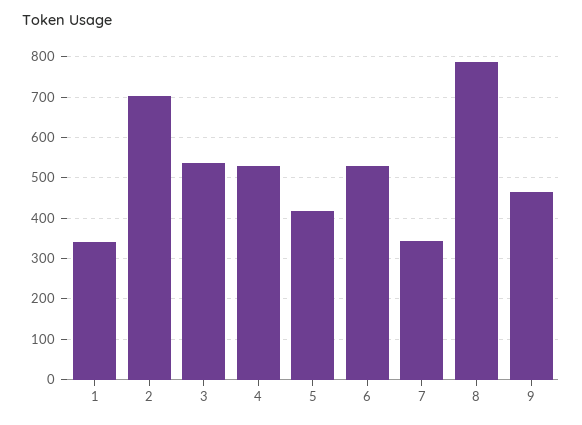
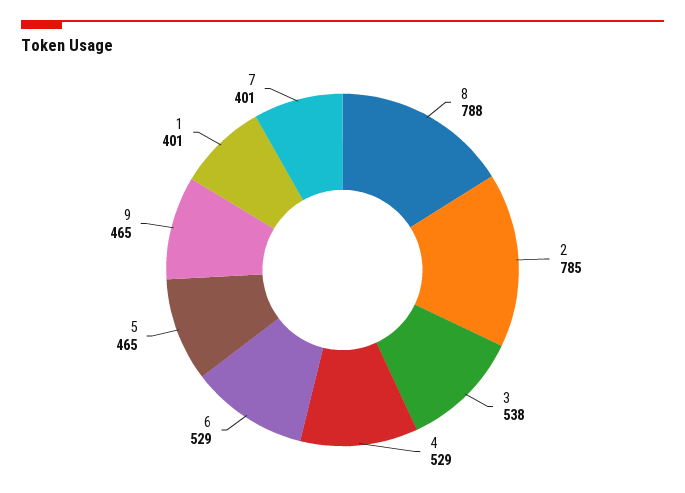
  {
-   "1": 340,
+   "1": 401,
-   "2": 700,
+   "2": 785,
    "3": 538,
    "4": 529,
-   "5": 420,
+   "5": 465,
    "6": 529,
-   "7": 340,
+   "7": 401,
    "8": 788,
    "9": 465
  }

